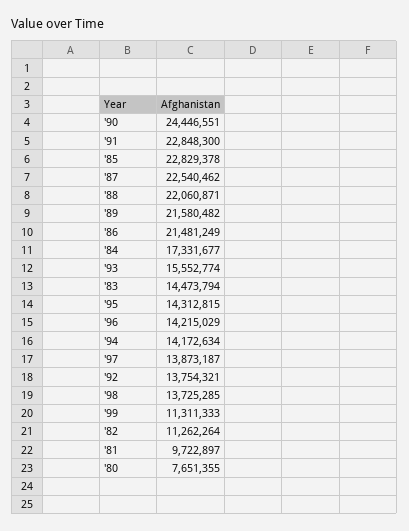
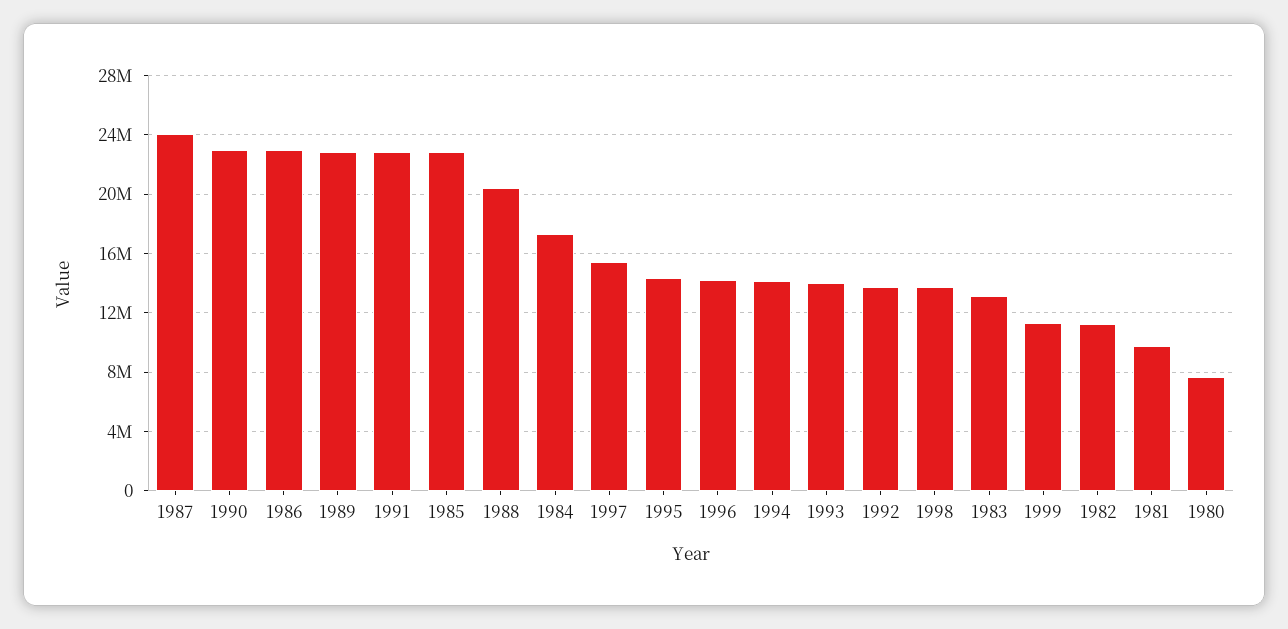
  {
-   "'90": 24446551,
+   "'90": 23000000,
    "'91": 22848300,
    "'85": 22829378,
-   "'87": 22540462,
+   "'87": 24000000,
-   "'88": 22060871,
+   "'88": 20500000,
-   "'89": 21580482,
+   "'89": 23000000,
-   "'86": 21481249,
+   "'86": 23000000,
    "'84": 17331677,
-   "'93": 15552774,
+   "'93": 14000000,
-   "'83": 14473794,
+   "'83": 13000000,
    "'95": 14312815,
    "'96": 14215029,
    "'94": 14172634,
-   "'97": 13873187,
+   "'97": 15500000,
    "'92": 13754321,
    "'98": 13725285,
    "'99": 11311333,
    "'82": 11262264,
    "'81": 9722897,
    "'80": 7651355
  }

